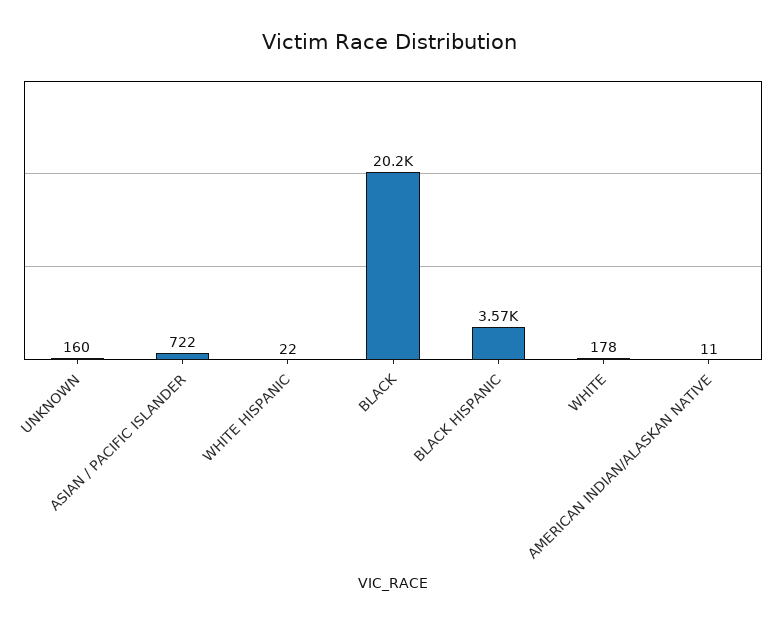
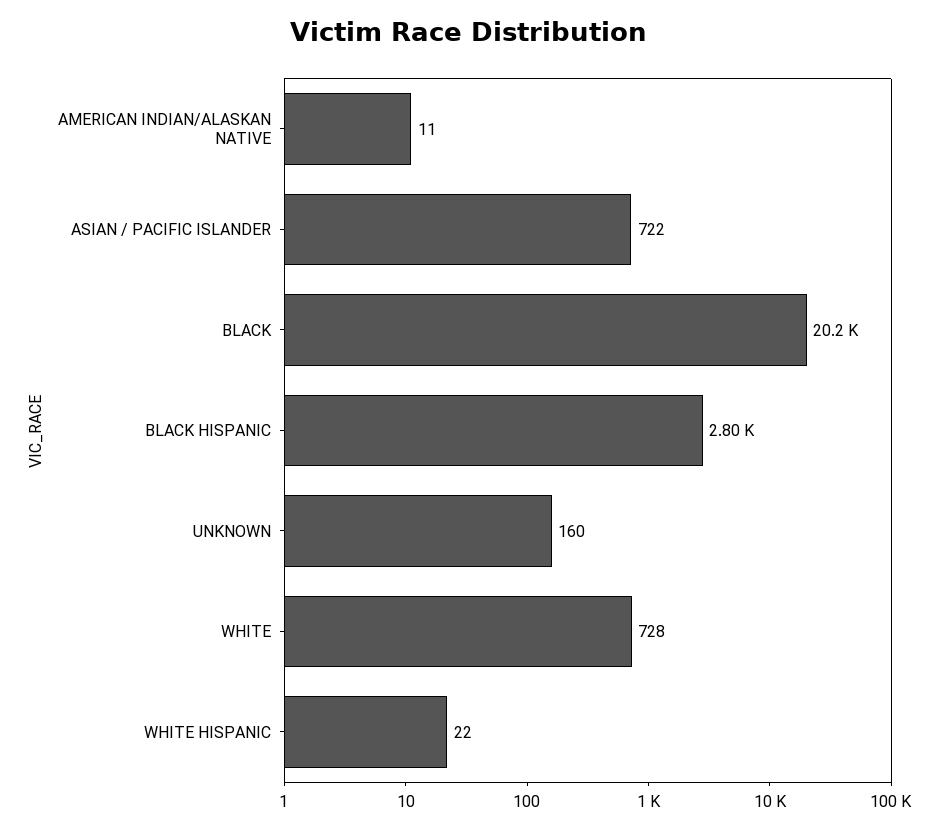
  {
    "UNKNOWN": 160,
    "ASIAN / PACIFIC ISLANDER": 722,
    "WHITE HISPANIC": 22,
    "BLACK": 20200,
-   "BLACK HISPANIC": 3570,
+   "BLACK HISPANIC": 2800,
-   "WHITE": 178,
+   "WHITE": 728,
    "AMERICAN INDIAN/ALASKAN NATIVE": 11
  }

